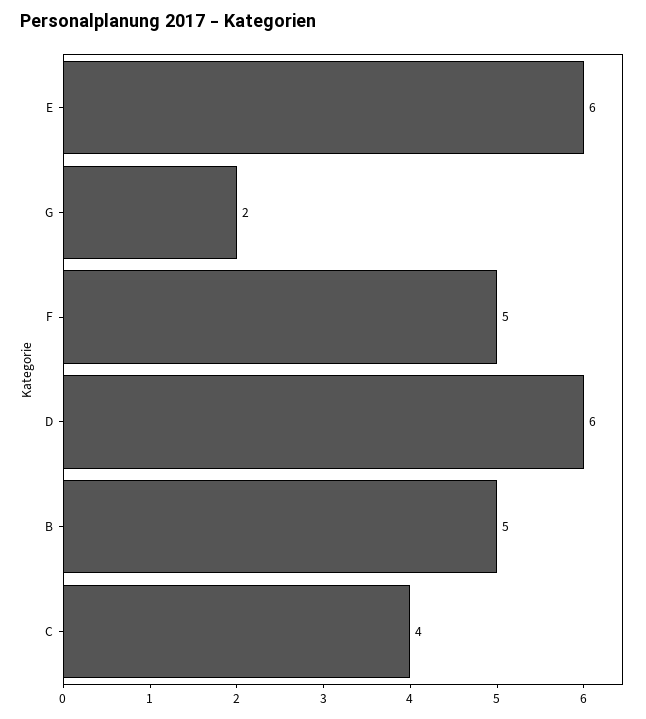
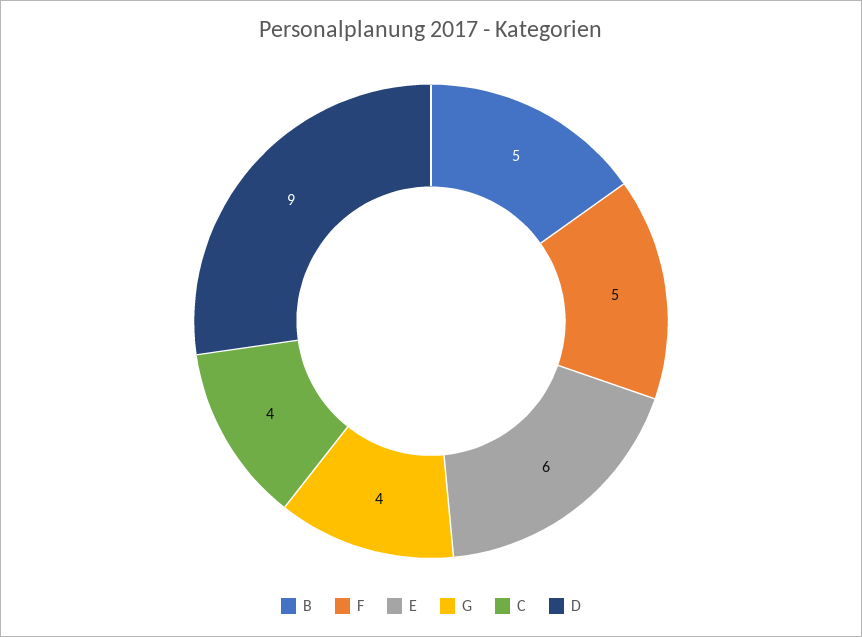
  {
    "E": 6,
-   "G": 2,
+   "G": 4,
    "F": 5,
-   "D": 6,
+   "D": 9,
    "B": 5,
    "C": 4
  }

